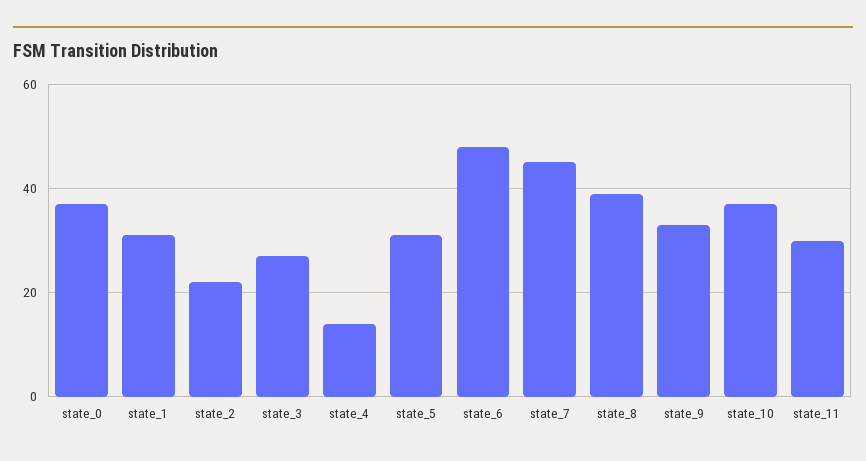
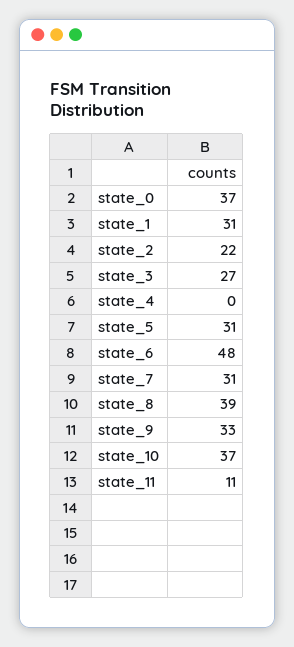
  {
    "state_0": 37,
    "state_1": 31,
    "state_2": 22,
    "state_3": 27,
-   "state_4": 15,
+   "state_4": 0,
    "state_5": 31,
    "state_6": 48,
-   "state_7": 45,
+   "state_7": 31,
    "state_8": 39,
    "state_9": 33,
    "state_10": 37,
-   "state_11": 30
+   "state_11": 11
  }

